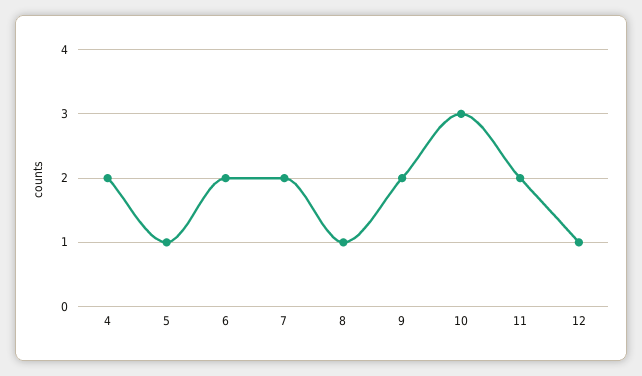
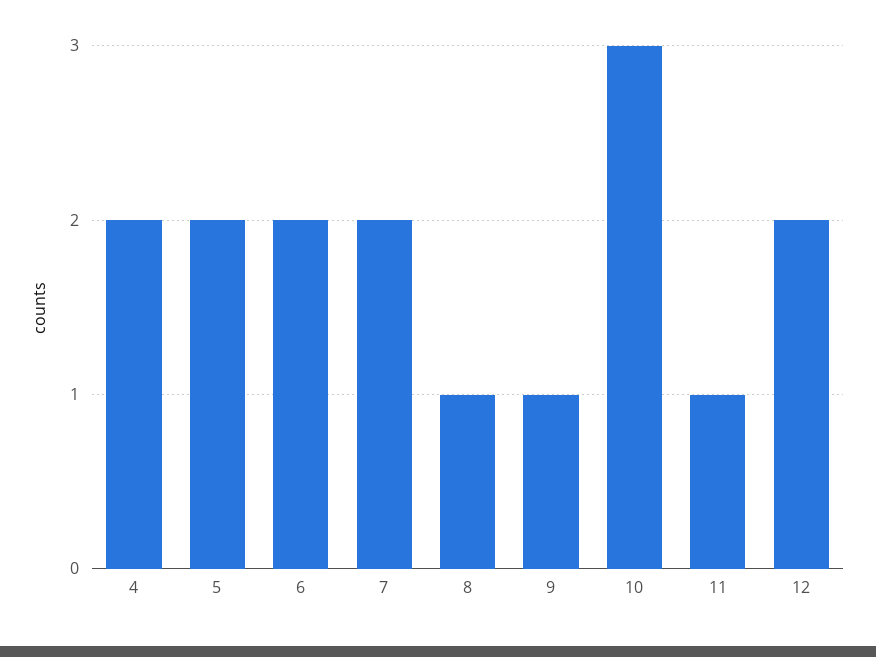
  {
    "4": 2,
-   "5": 1,
+   "5": 2,
    "6": 2,
    "7": 2,
    "8": 1,
-   "9": 2,
+   "9": 1,
    "10": 3,
-   "11": 2,
+   "11": 1,
-   "12": 1
+   "12": 2
  }

